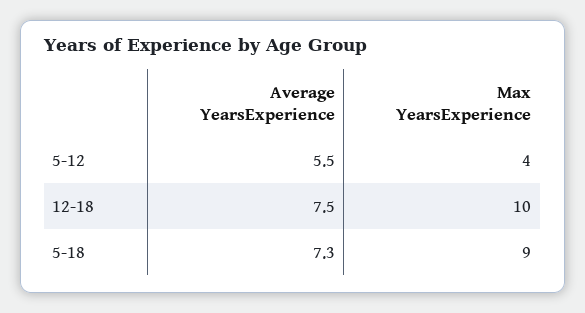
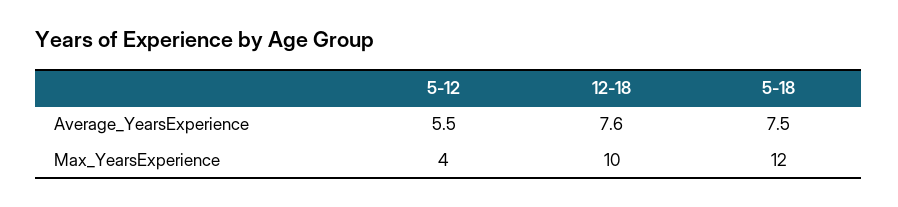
  {
    "Average YearsExperience": {
      "5-12": 5.5,
-     "12-18": 7.5,
+     "12-18": 7.6,
-     "5-18": 7.3
+     "5-18": 7.5
    },
    "Max YearsExperience": {
      "5-12": 4,
      "12-18": 10,
-     "5-18": 9
+     "5-18": 12
    }
  }

